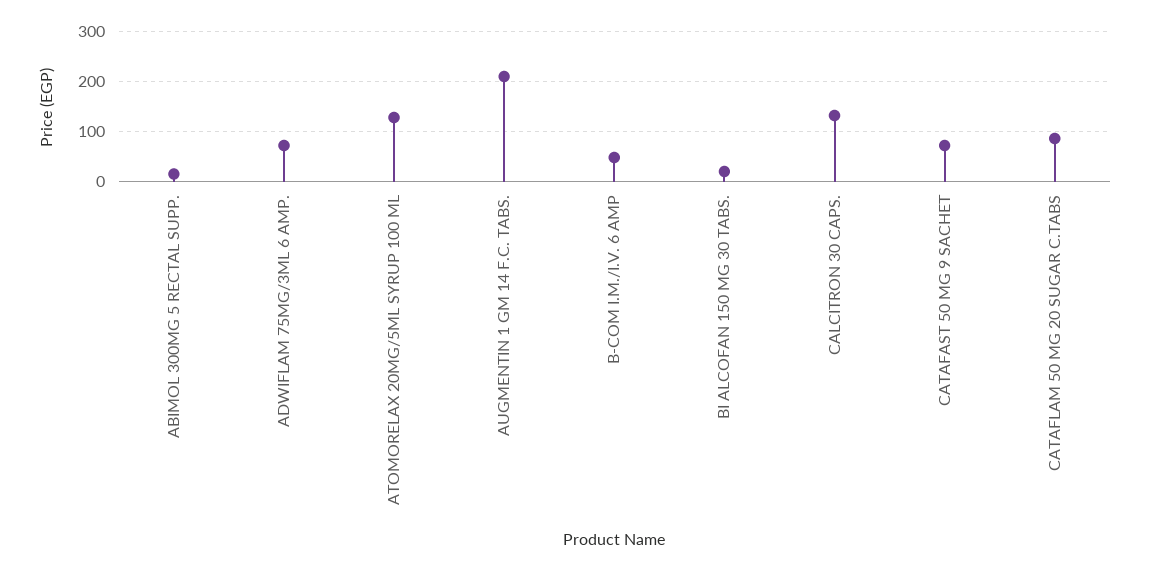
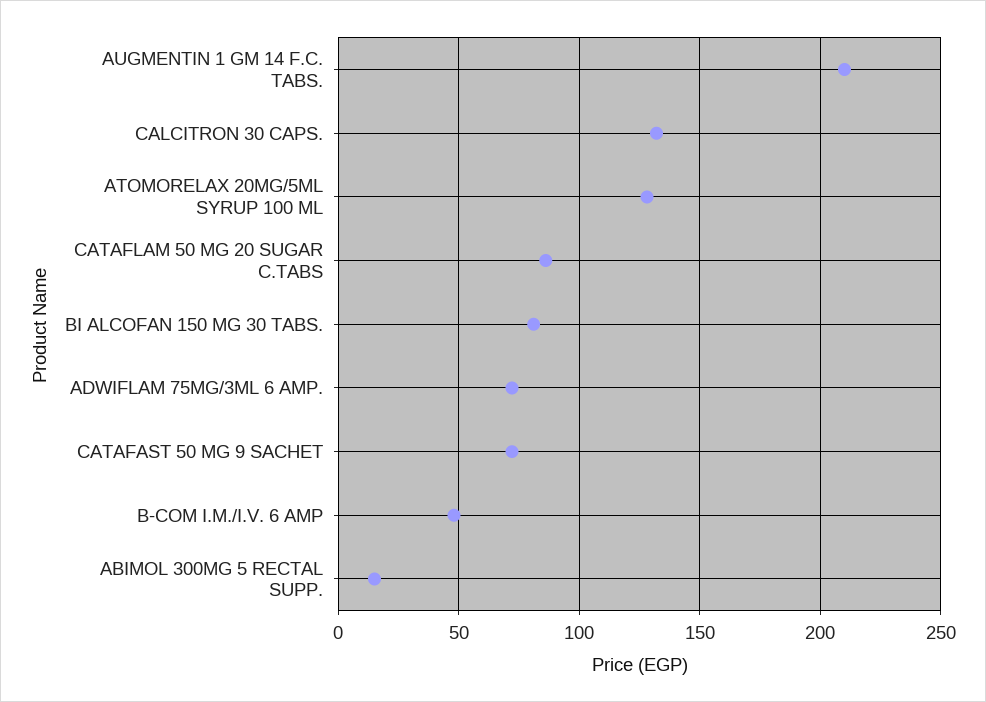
  {
    "ABIMOL 300MG 5 RECTAL SUPP.": 15,
    "ADWIFLAM 75MG/3ML 6 AMP.": 70,
    "ATOMORELAX 20MG/5ML SYRUP 100 ML": 130,
    "AUGMENTIN 1 GM 14 F.C. TABS.": 210,
    "B-COM I.M./I.V. 6 AMP": 50,
-   "BI ALCOFAN 150 MG 30 TABS.": 20,
+   "BI ALCOFAN 150 MG 30 TABS.": 80,
    "CALCITRON 30 CAPS.": 130,
    "CATAFAST 50 MG 9 SACHET": 70,
    "CATAFLAM 50 MG 20 SUGAR C.TABS": 85
  }

